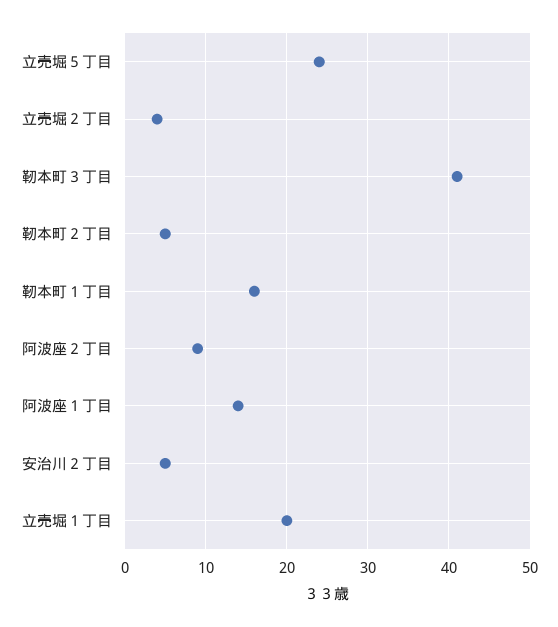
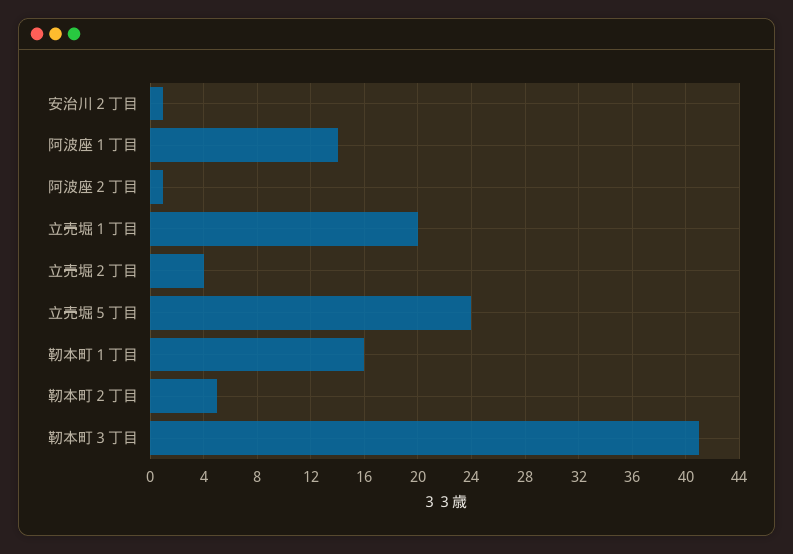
  {
    "立売堀５丁目": 24,
    "立売堀２丁目": 4,
    "靭本町３丁目": 41,
    "靭本町２丁目": 5,
    "靭本町１丁目": 16,
-   "阿波座２丁目": 9,
+   "阿波座２丁目": 1,
    "阿波座１丁目": 14,
-   "安治川２丁目": 5,
+   "安治川２丁目": 1,
    "立売堀１丁目": 20
  }

